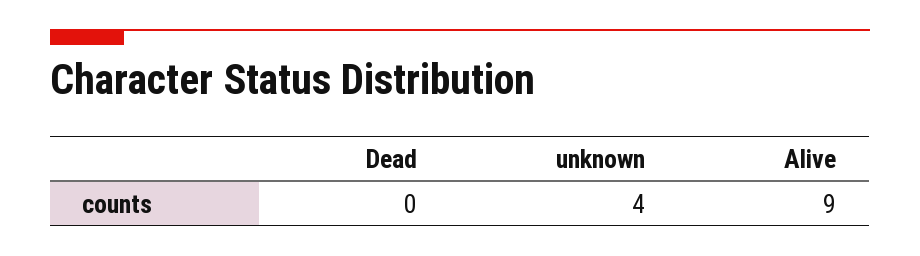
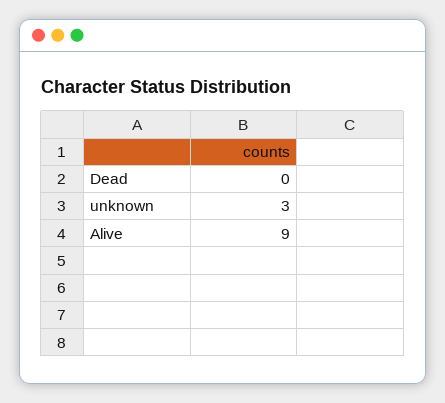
  {
    "Dead": 0,
-   "unknown": 4,
+   "unknown": 3,
    "Alive": 9
  }

